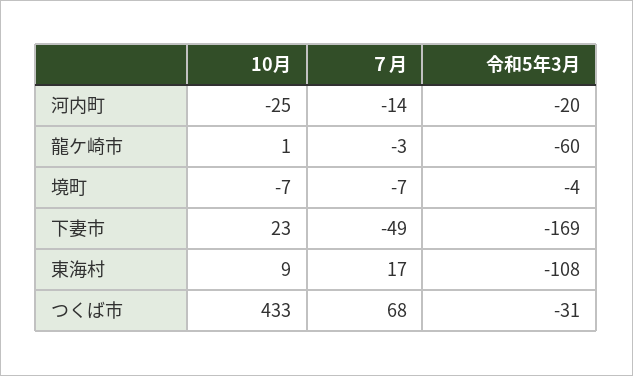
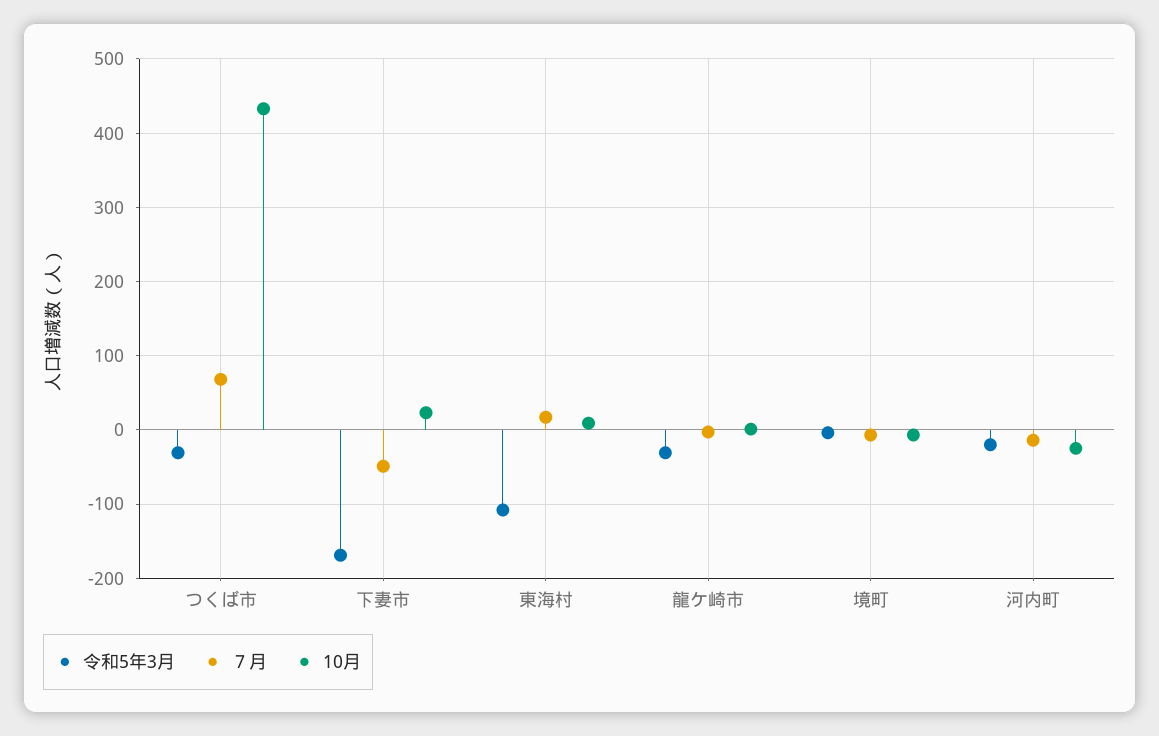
  {
    "10月": {
      "河内町": -25,
      "龍ケ崎市": 1,
      "境町": -7,
      "下妻市": 23,
      "東海村": 9,
      "つくば市": 433
    },
    "７月": {
      "河内町": -14,
      "龍ケ崎市": -3,
      "境町": -7,
      "下妻市": -49,
      "東海村": 17,
      "つくば市": 68
    },
    "令和5年3月": {
      "河内町": -20,
-     "龍ケ崎市": -60,
+     "龍ケ崎市": -30,
      "境町": -4,
      "下妻市": -169,
      "東海村": -108,
      "つくば市": -31
    }
  }

